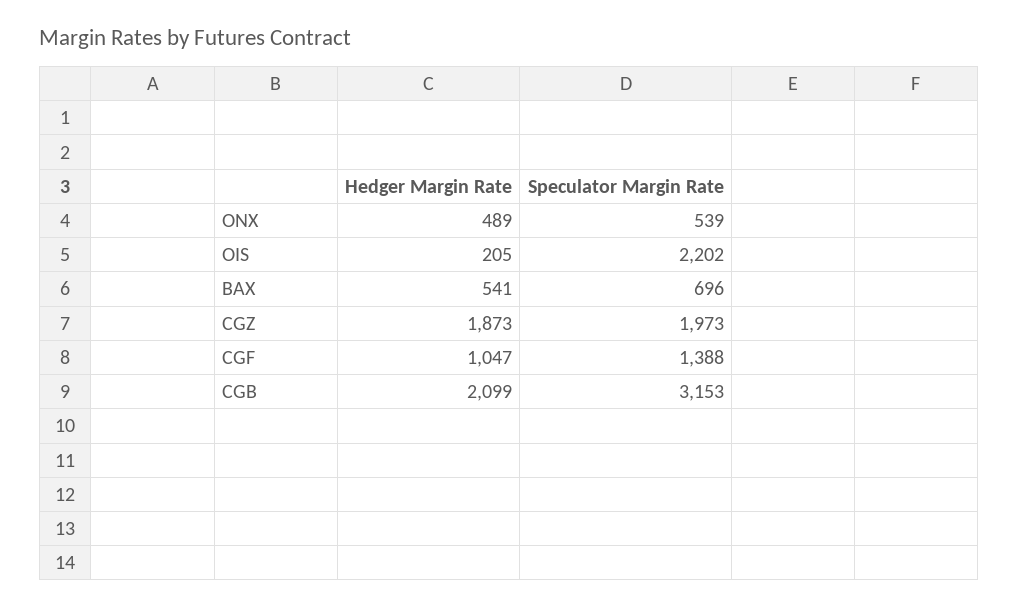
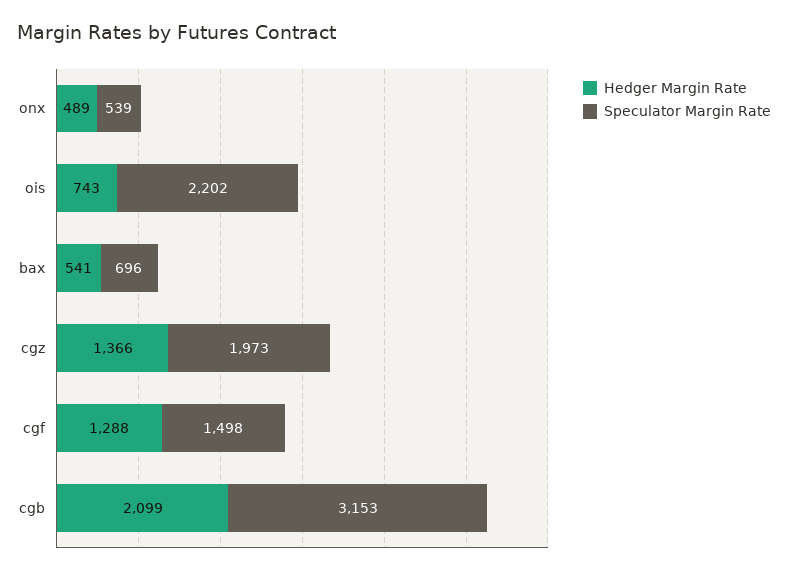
  {
    "Hedger Margin Rate": {
      "ONX": 489,
-     "OIS": 205,
+     "OIS": 743,
      "BAX": 541,
-     "CGZ": 1873,
+     "CGZ": 1366,
-     "CGF": 1047,
+     "CGF": 1288,
      "CGB": 2099
    },
    "Speculator Margin Rate": {
      "ONX": 539,
      "OIS": 2202,
      "BAX": 696,
      "CGZ": 1973,
-     "CGF": 1388,
+     "CGF": 1498,
      "CGB": 3153
    }
  }

